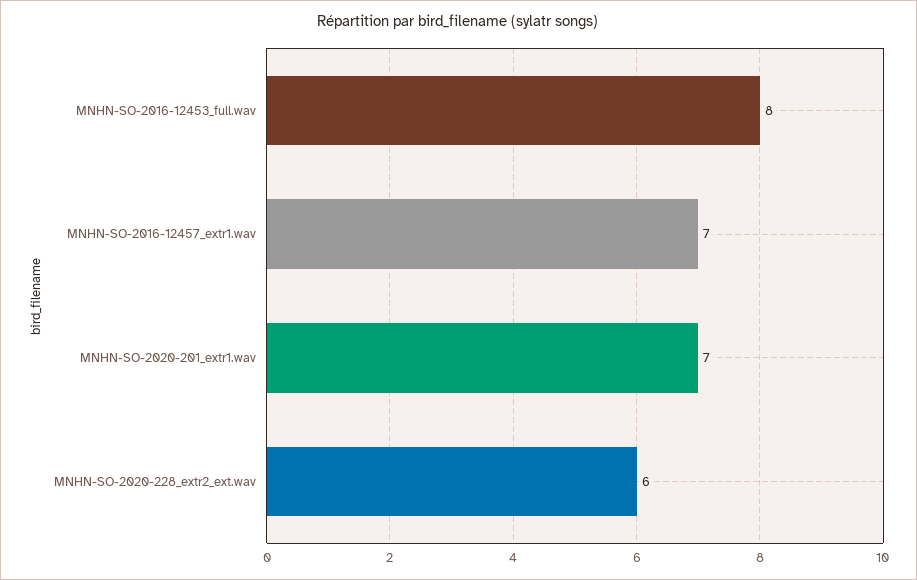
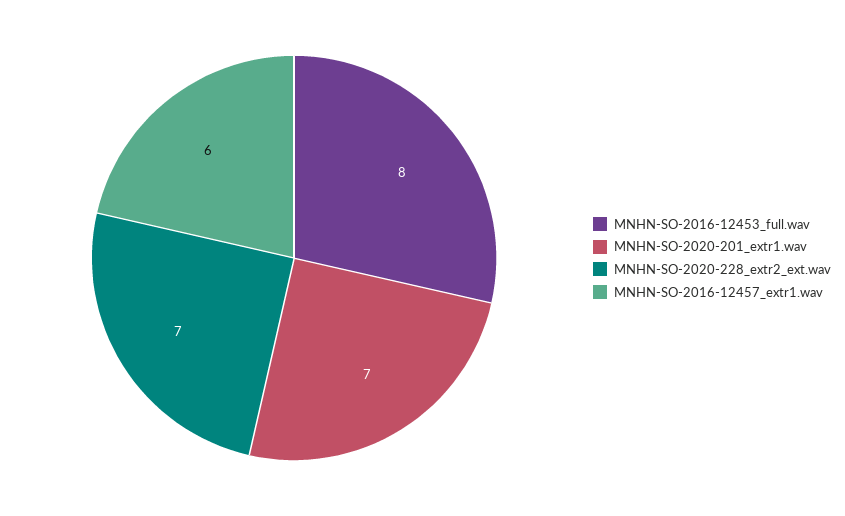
  {
    "MNHN-SO-2016-12453_full.wav": 8,
-   "MNHN-SO-2016-12457_extr1.wav": 7,
+   "MNHN-SO-2016-12457_extr1.wav": 6,
    "MNHN-SO-2020-201_extr1.wav": 7,
-   "MNHN-SO-2020-228_extr2_ext.wav": 6
+   "MNHN-SO-2020-228_extr2_ext.wav": 7
  }

